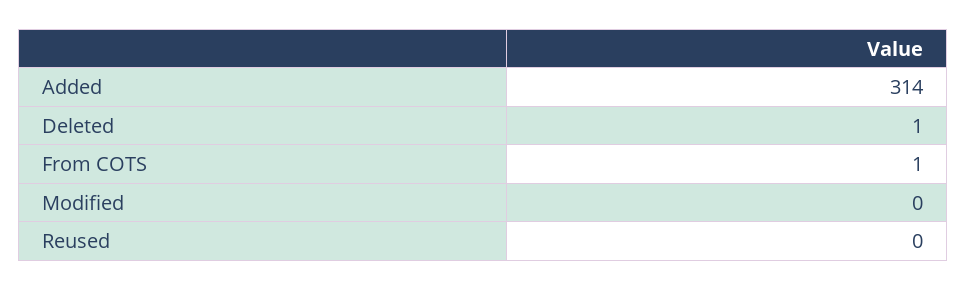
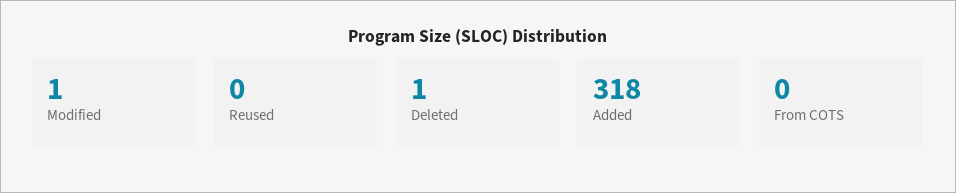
  {
-   "Added": 314,
+   "Added": 318,
    "Deleted": 1,
-   "From COTS": 1,
+   "From COTS": 0,
-   "Modified": 0,
+   "Modified": 1,
    "Reused": 0
  }

